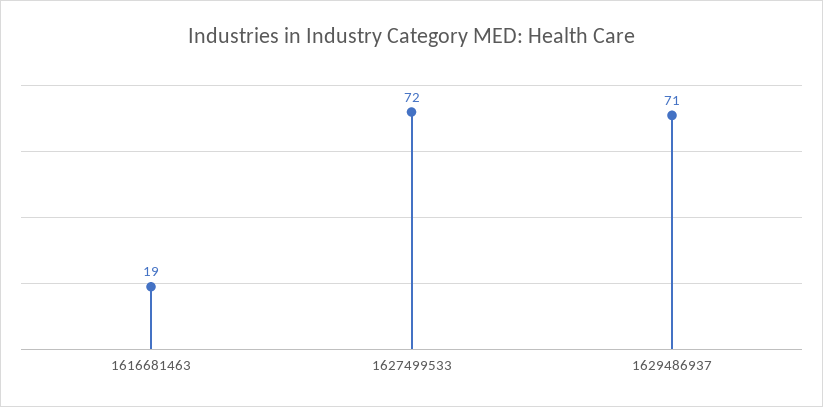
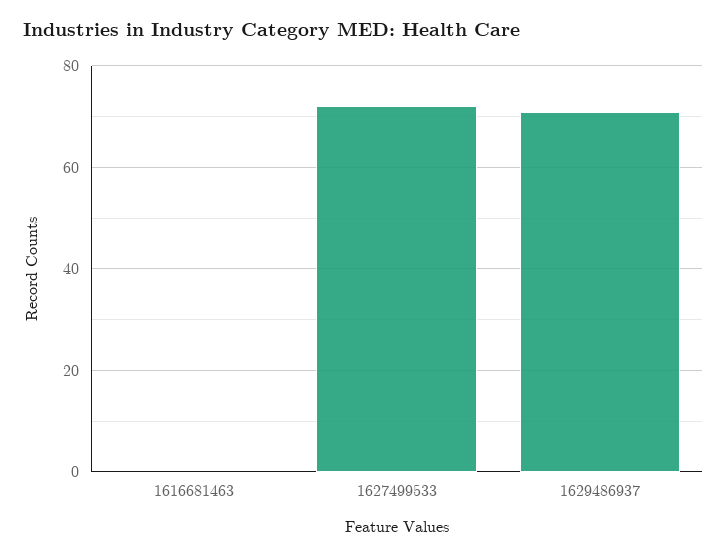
  {
-   "1616681463": 19,
+   "1616681463": 0,
    "1627499533": 72,
    "1629486937": 71
  }

